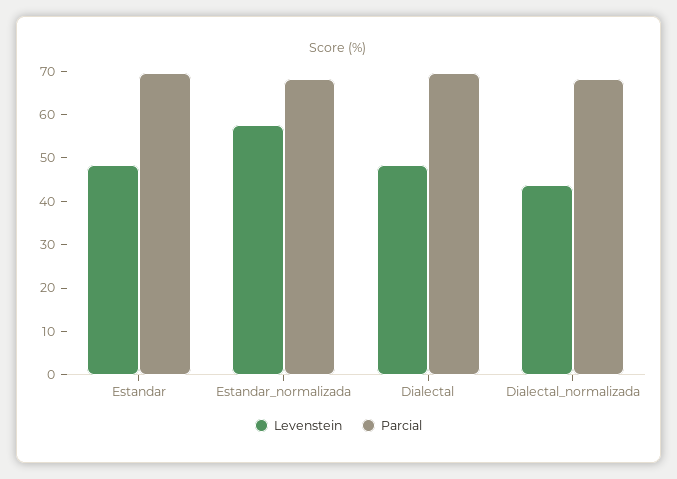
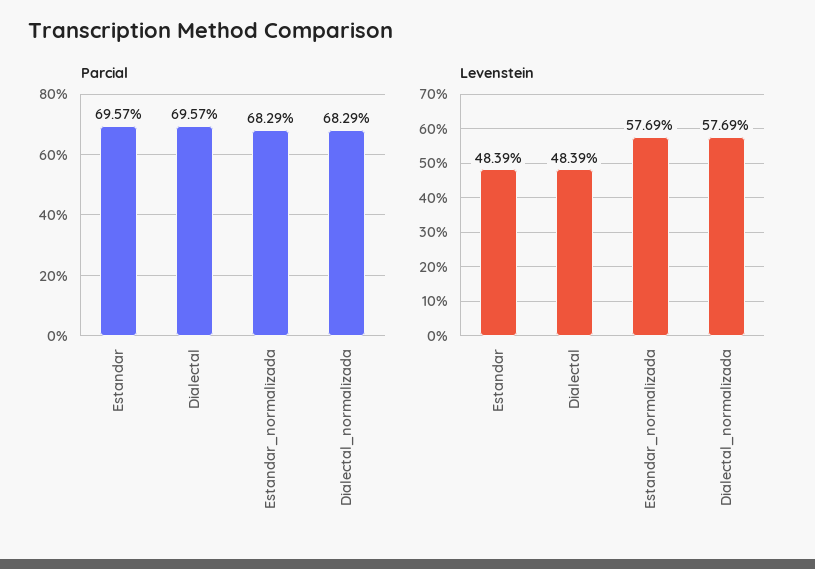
  {
    "Levenstein": {
      "Estandar": 48.39,
      "Estandar_normalizada": 57.69,
      "Dialectal": 48.39,
-     "Dialectal_normalizada": 44
+     "Dialectal_normalizada": 57.69
    },
    "Parcial": {
      "Estandar": 69.57,
      "Estandar_normalizada": 68.29,
      "Dialectal": 69.57,
      "Dialectal_normalizada": 68.29
    }
  }

